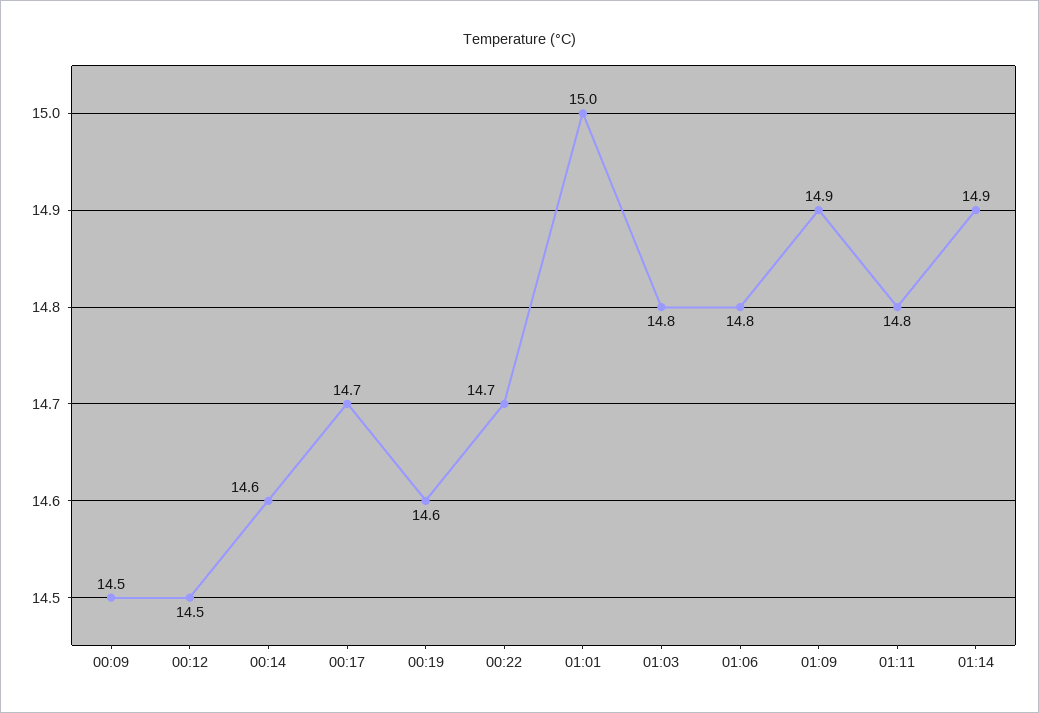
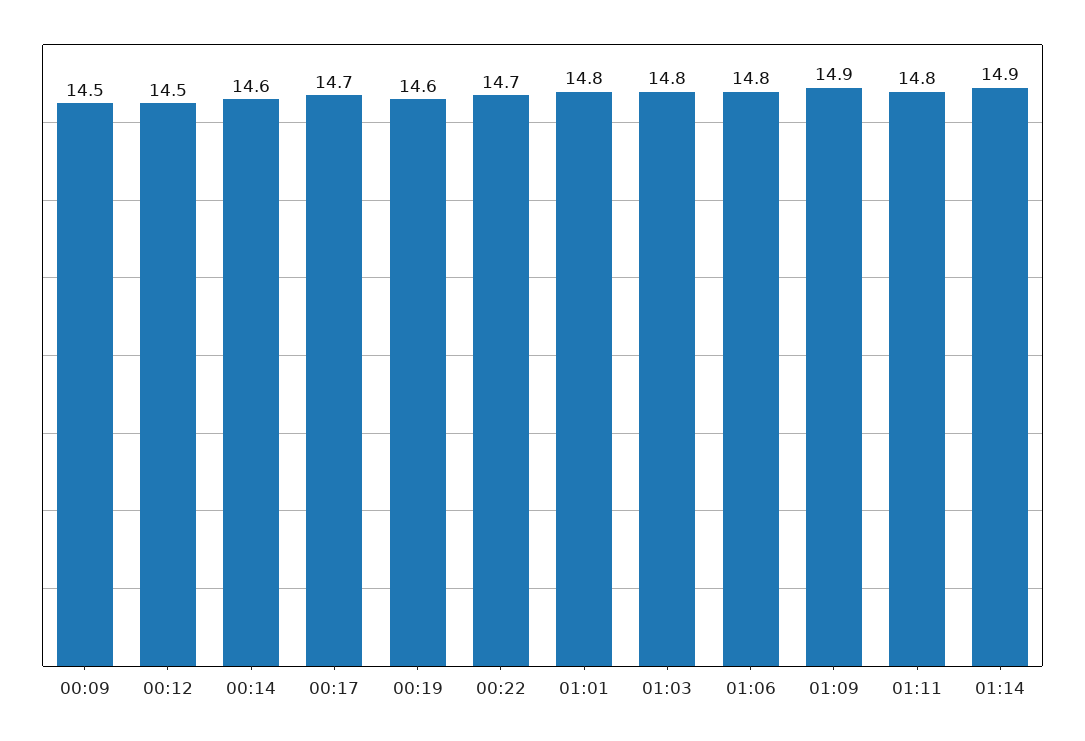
  {
    "00:09": 14.5,
    "00:12": 14.5,
    "00:14": 14.6,
    "00:17": 14.7,
    "00:19": 14.6,
    "00:22": 14.7,
-   "01:01": 15,
+   "01:01": 14.8,
    "01:03": 14.8,
    "01:06": 14.8,
    "01:09": 14.9,
    "01:11": 14.8,
    "01:14": 14.9
  }

